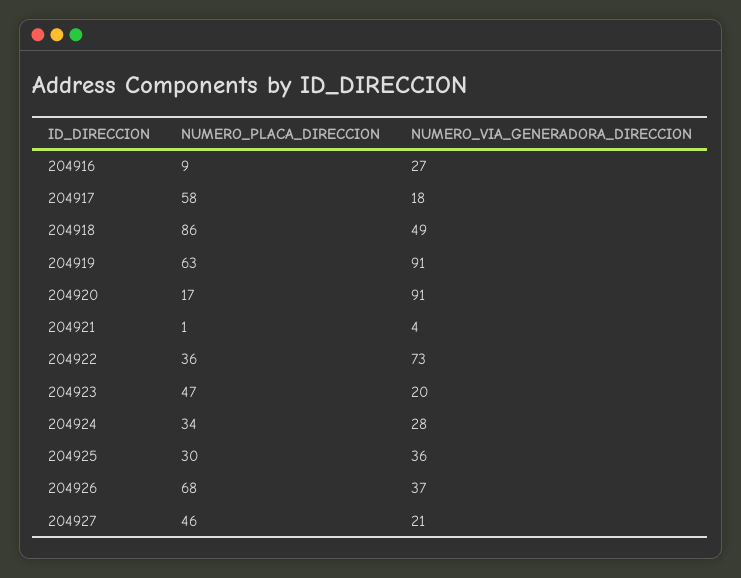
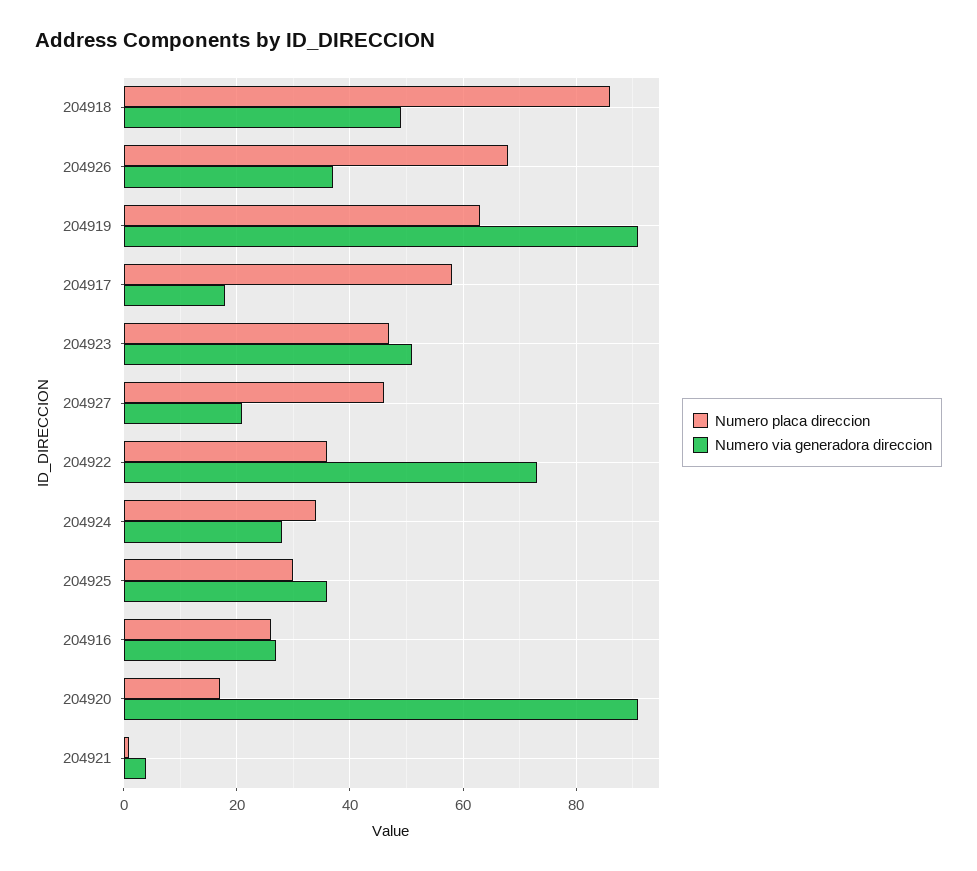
  {
    "NUMERO_PLACA_DIRECCION": {
-     "204916": 9,
+     "204916": 25,
      "204917": 58,
      "204918": 86,
      "204919": 63,
      "204920": 17,
      "204921": 1,
      "204922": 36,
      "204923": 47,
      "204924": 34,
      "204925": 30,
      "204926": 68,
      "204927": 46
    },
    "NUMERO_VIA_GENERADORA_DIRECCION": {
      "204916": 27,
      "204917": 18,
      "204918": 49,
      "204919": 91,
      "204920": 91,
      "204921": 4,
      "204922": 73,
-     "204923": 20,
+     "204923": 50,
      "204924": 28,
      "204925": 36,
      "204926": 37,
      "204927": 21
    }
  }

